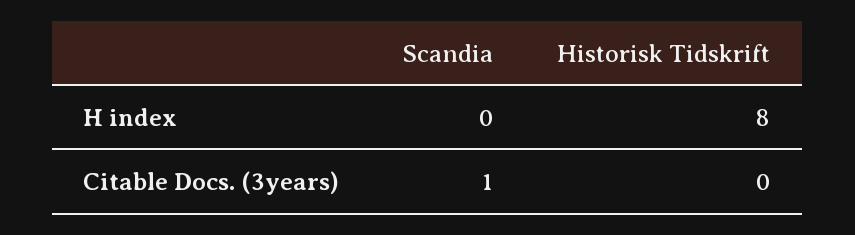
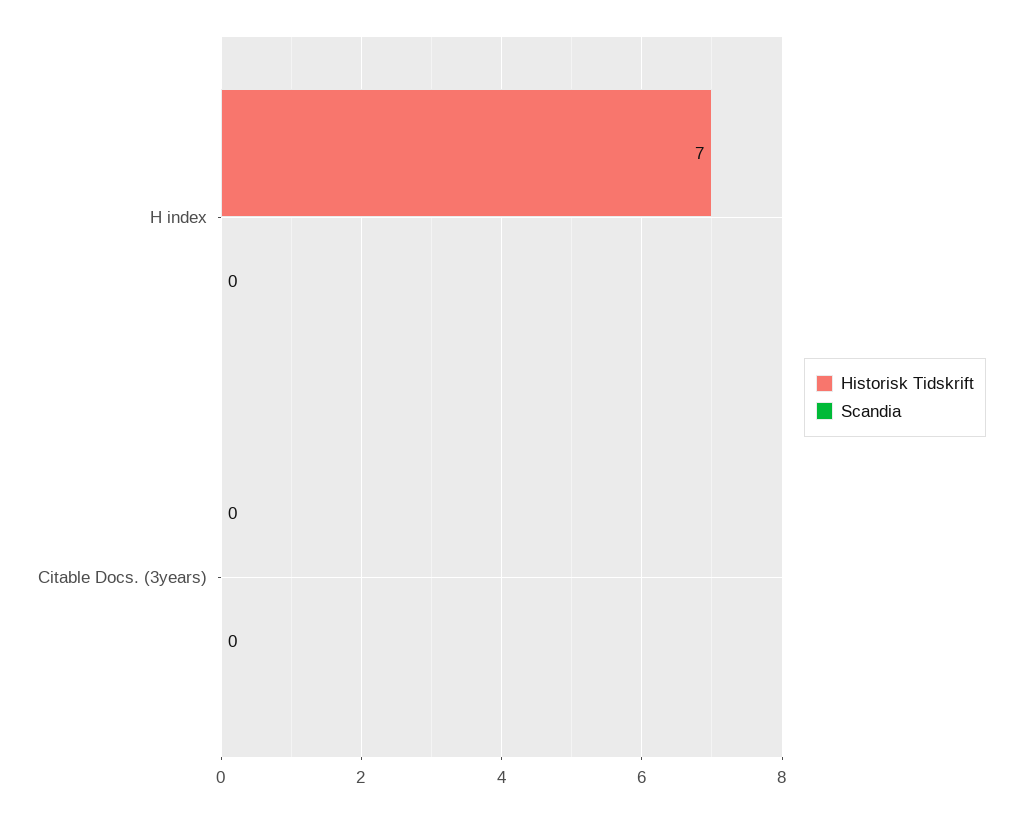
  {
    "Scandia": {
      "H index": 0,
-     "Citable Docs. (3years)": 1
+     "Citable Docs. (3years)": 0
    },
    "Historisk Tidskrift": {
-     "H index": 8,
+     "H index": 7,
      "Citable Docs. (3years)": 0
    }
  }

